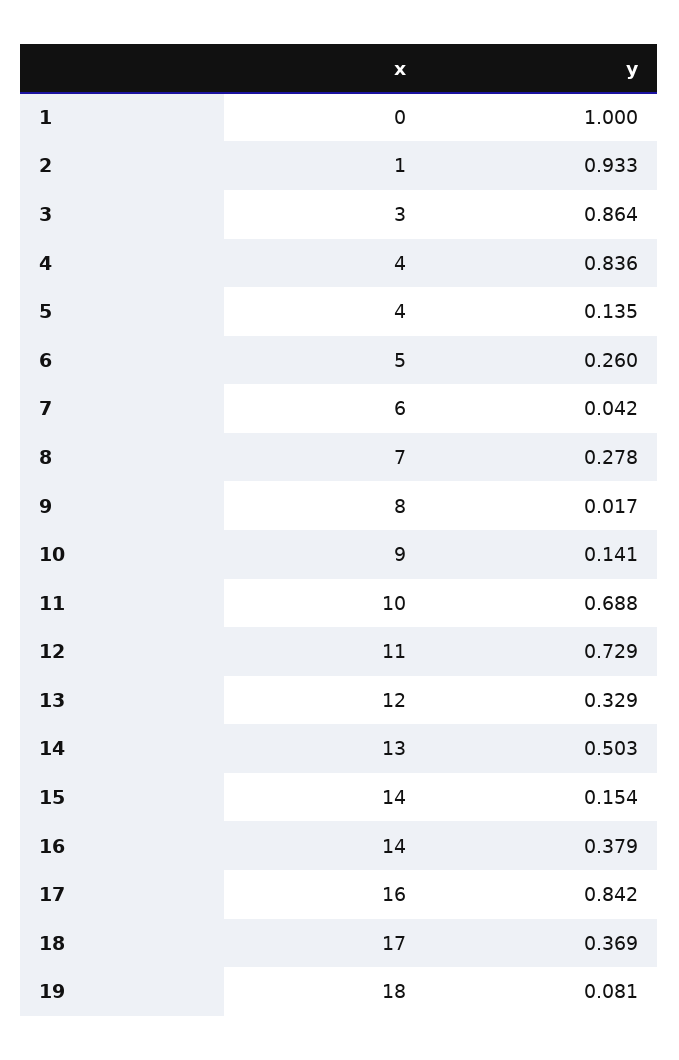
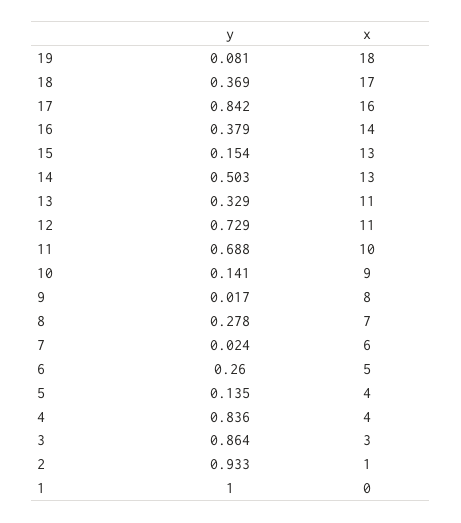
  {
    "x": {
      "1": 0,
      "2": 1,
      "3": 3,
      "4": 4,
      "5": 4,
      "6": 5,
      "7": 6,
      "8": 7,
      "9": 8,
      "10": 9,
      "11": 10,
      "12": 11,
-     "13": 12,
+     "13": 11,
      "14": 13,
-     "15": 14,
+     "15": 13,
      "16": 14,
      "17": 16,
      "18": 17,
      "19": 18
    },
    "y": {
      "1": 1,
      "2": 0.933,
      "3": 0.864,
      "4": 0.836,
      "5": 0.135,
      "6": 0.26,
-     "7": 0.042,
+     "7": 0.024,
      "8": 0.278,
      "9": 0.017,
      "10": 0.141,
      "11": 0.688,
      "12": 0.729,
      "13": 0.329,
      "14": 0.503,
      "15": 0.154,
      "16": 0.379,
      "17": 0.842,
      "18": 0.369,
      "19": 0.081
    }
  }

